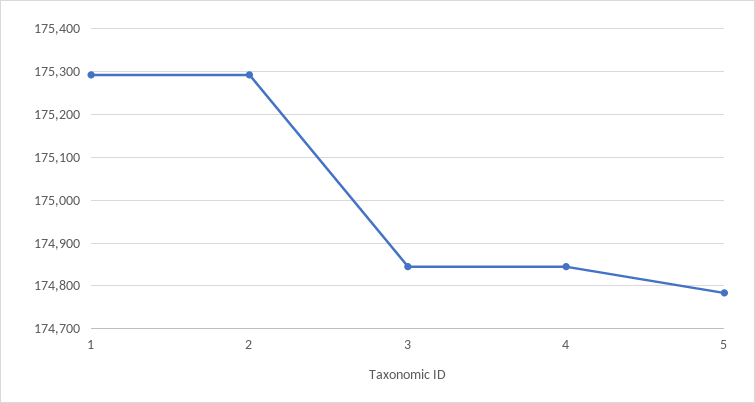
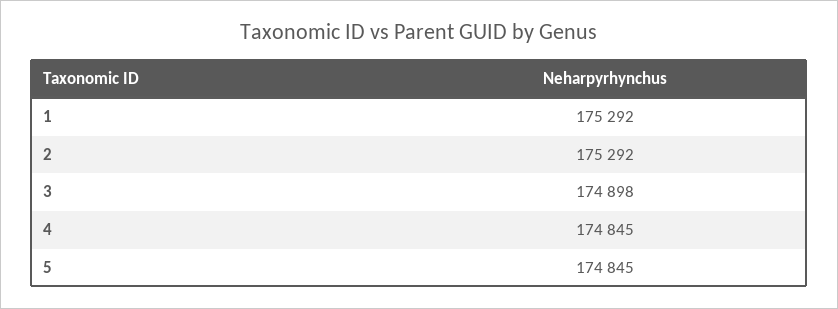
  {
    "1": 175292,
    "2": 175292,
-   "3": 174840,
+   "3": 174898,
    "4": 174845,
-   "5": 174780
+   "5": 174845
  }

